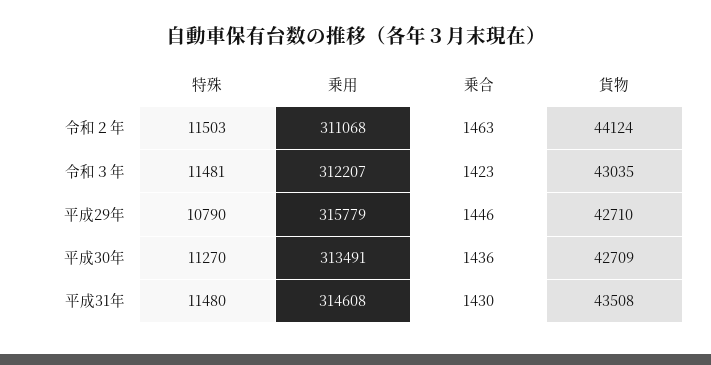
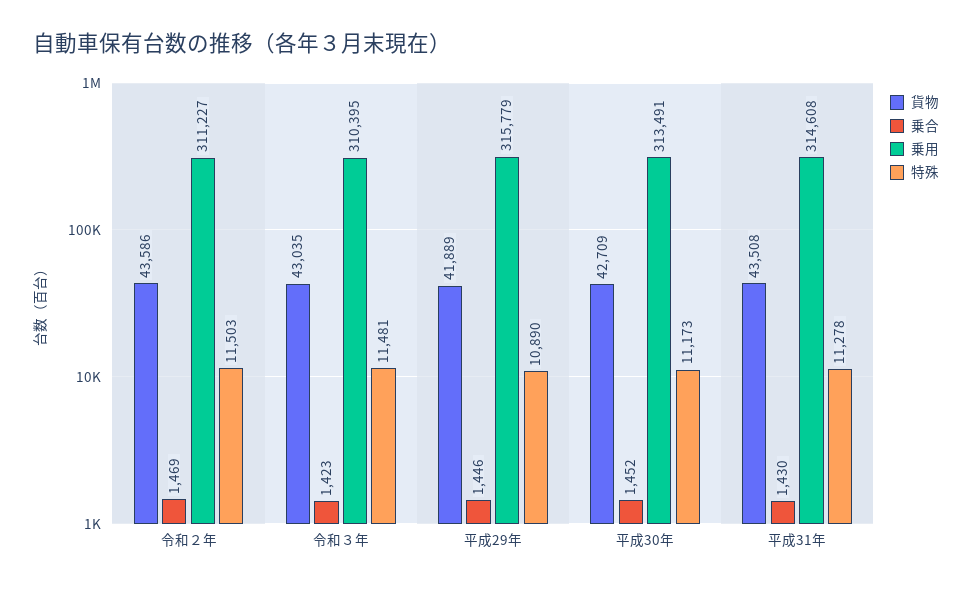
  {
    "特殊": {
      "令和２年": 11503,
      "令和３年": 11481,
-     "平成29年": 10790,
+     "平成29年": 10890,
-     "平成30年": 11270,
+     "平成30年": 11173,
-     "平成31年": 11480
+     "平成31年": 11278
    },
    "乗用": {
-     "令和２年": 311068,
+     "令和２年": 311227,
-     "令和３年": 312207,
+     "令和３年": 310395,
      "平成29年": 315779,
      "平成30年": 313491,
      "平成31年": 314608
    },
    "乗合": {
-     "令和２年": 1463,
+     "令和２年": 1469,
      "令和３年": 1423,
      "平成29年": 1446,
-     "平成30年": 1436,
+     "平成30年": 1452,
      "平成31年": 1430
    },
    "貨物": {
-     "令和２年": 44124,
+     "令和２年": 43586,
      "令和３年": 43035,
-     "平成29年": 42710,
+     "平成29年": 41889,
      "平成30年": 42709,
      "平成31年": 43508
    }
  }

